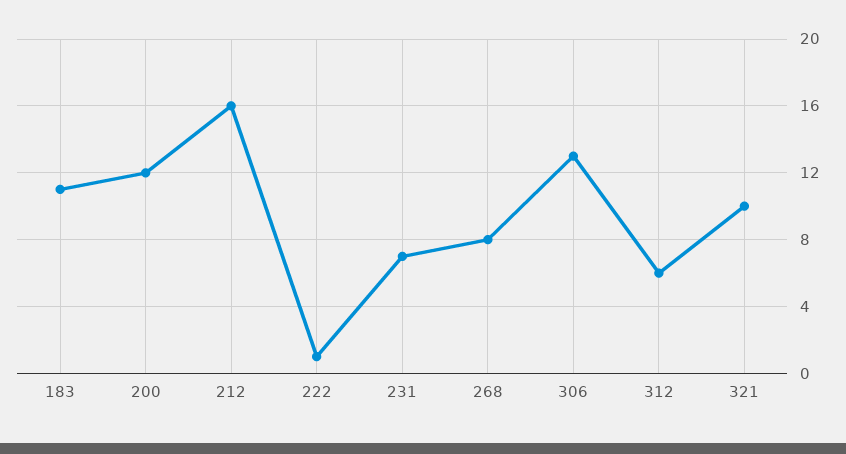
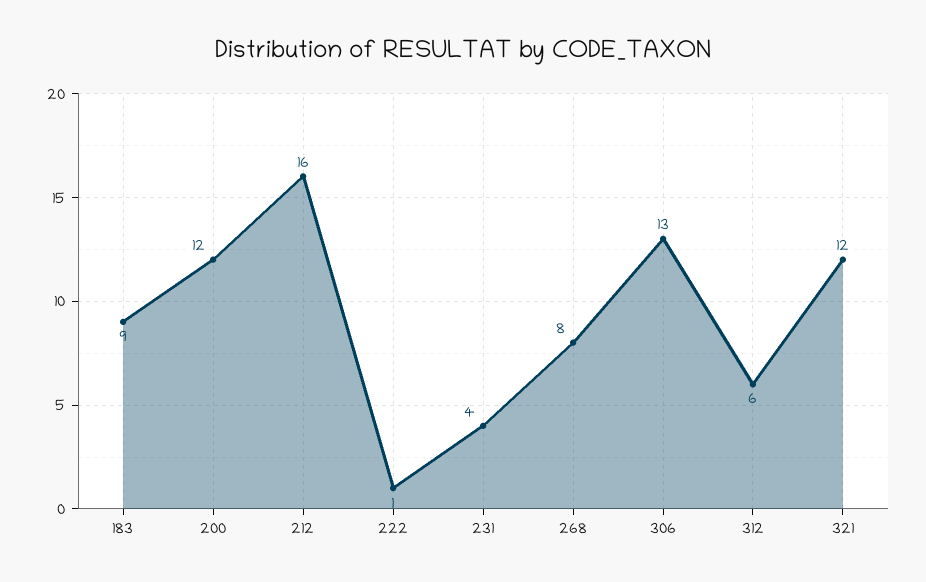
  {
-   "183": 11,
+   "183": 9,
    "200": 12,
    "212": 16,
    "222": 1,
-   "231": 7,
+   "231": 4,
    "268": 8,
    "306": 13,
    "312": 6,
-   "321": 10
+   "321": 12
  }

